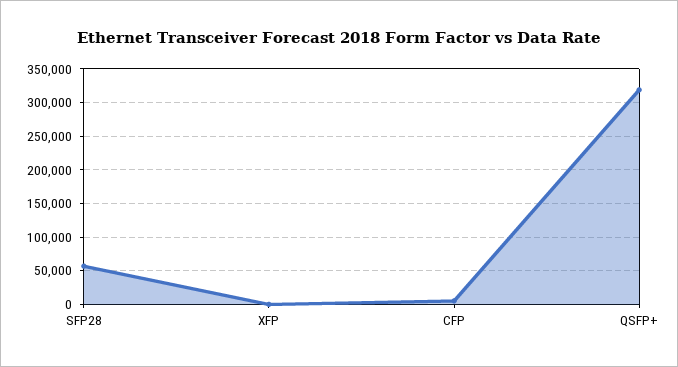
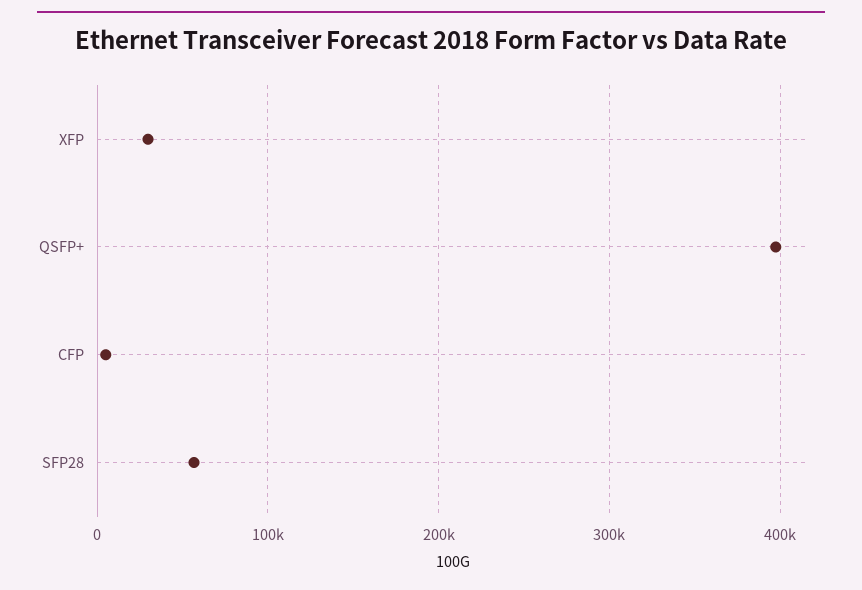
  {
    "SFP28": 60000,
-   "XFP": 0,
+   "XFP": 30000,
    "CFP": 10000,
-   "QSFP+": 320000
+   "QSFP+": 400000
  }

